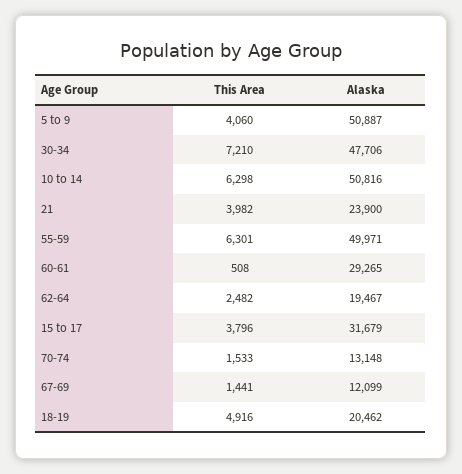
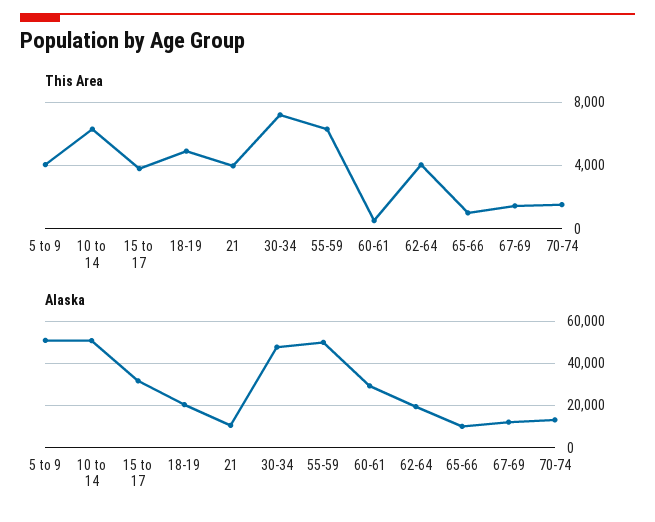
  {
    "This Area": {
      "5 to 9": 4060,
      "30-34": 7210,
      "10 to 14": 6298,
      "21": 3982,
      "55-59": 6301,
      "60-61": 508,
-     "62-64": 2482,
+     "62-64": 4000,
      "15 to 17": 3796,
      "70-74": 1533,
      "67-69": 1441,
-     "18-19": 4916
+     "18-19": 4916,
+     "65-66": 1000
    },
    "Alaska": {
      "5 to 9": 50887,
      "30-34": 47706,
      "10 to 14": 50816,
-     "21": 23900,
+     "21": 10000,
      "55-59": 49971,
      "60-61": 29265,
      "62-64": 19467,
      "15 to 17": 31679,
      "70-74": 13148,
      "67-69": 12099,
-     "18-19": 20462
+     "18-19": 20462,
+     "65-66": 10000
    }
  }

